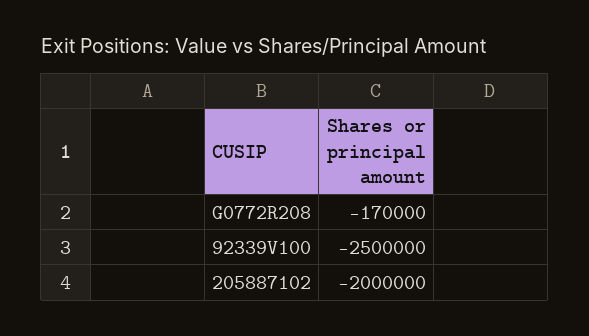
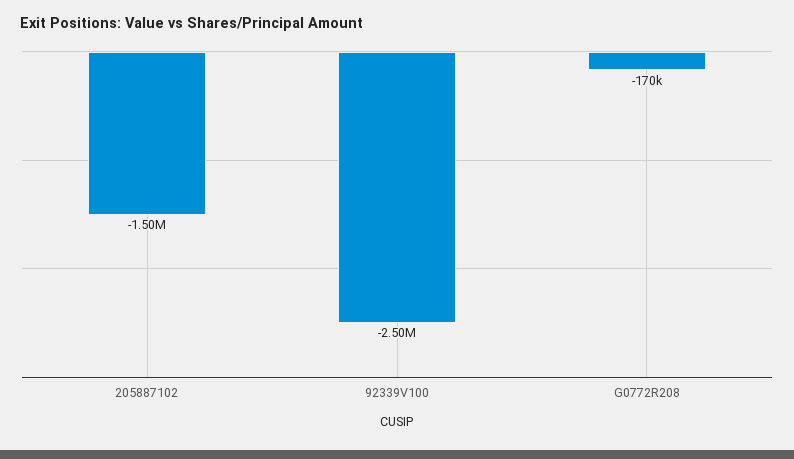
  {
    "G0772R208": -170000,
    "92339V100": -2500000,
-   "205887102": -2000000
+   "205887102": -1500000
  }

